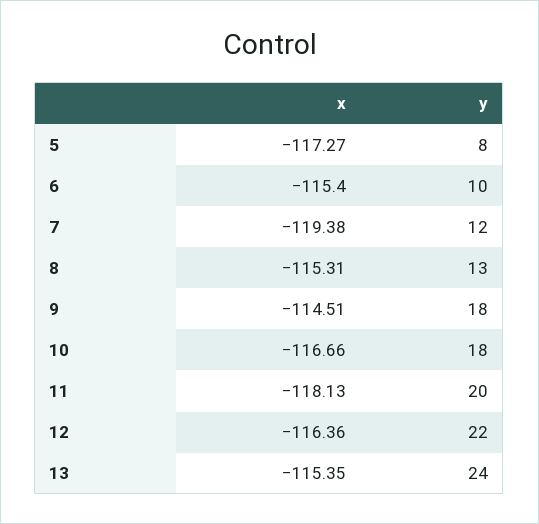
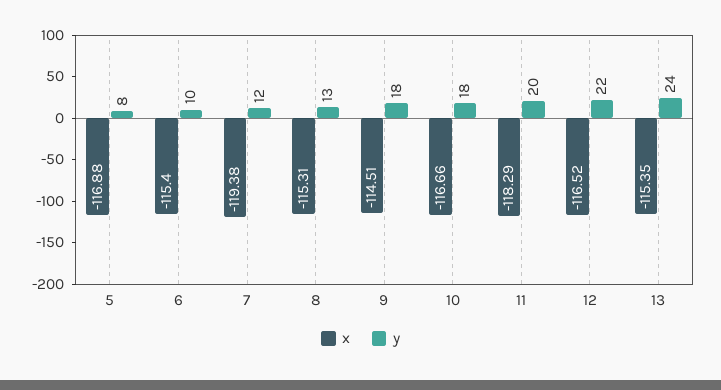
  {
    "x": {
-     "5": -117.27,
+     "5": -116.88,
      "6": -115.4,
      "7": -119.38,
      "8": -115.31,
      "9": -114.51,
      "10": -116.66,
-     "11": -118.13,
+     "11": -118.29,
-     "12": -116.36,
+     "12": -116.52,
      "13": -115.35
    },
    "y": {
      "5": 8,
      "6": 10,
      "7": 12,
      "8": 13,
      "9": 18,
      "10": 18,
      "11": 20,
      "12": 22,
      "13": 24
    }
  }

